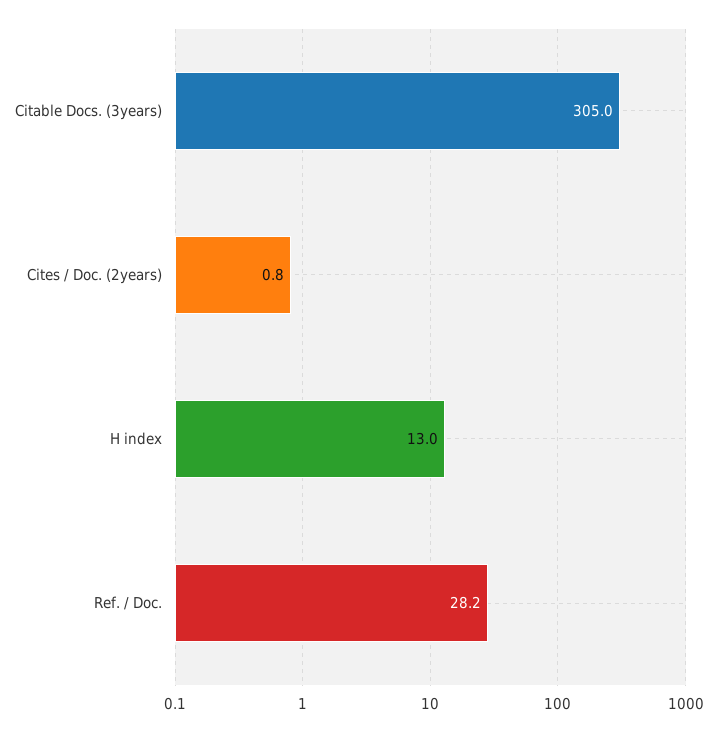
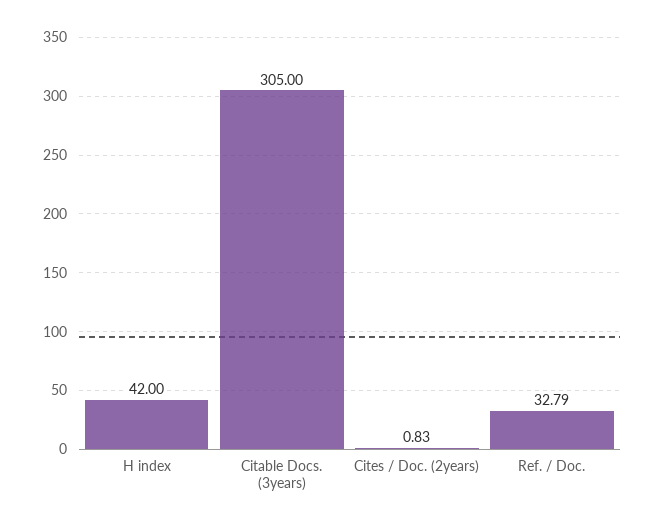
  {
    "Citable Docs. (3years)": 305,
    "Cites / Doc. (2years)": 0.83,
-   "H index": 13,
+   "H index": 42,
-   "Ref. / Doc.": 28.2
+   "Ref. / Doc.": 32.79
  }

